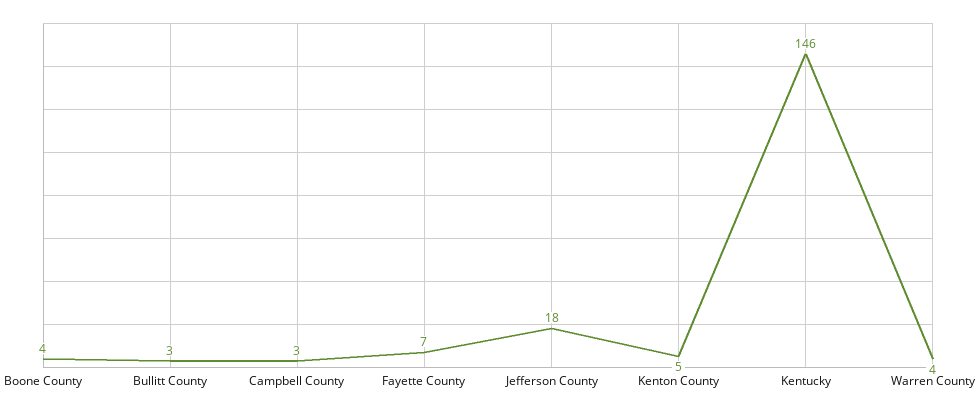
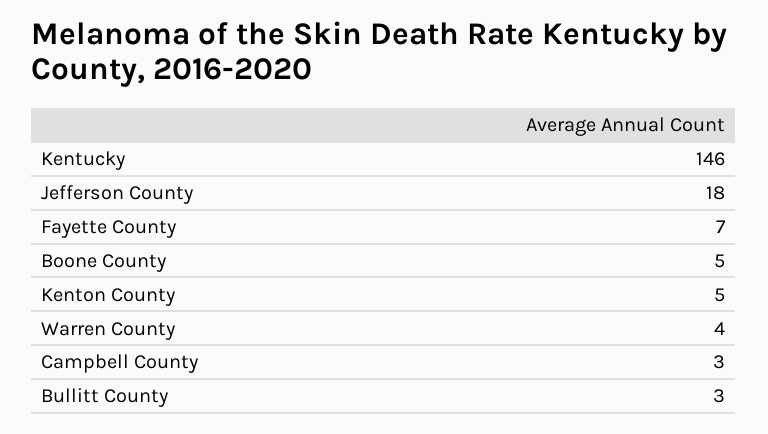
  {
-   "Boone County": 4,
+   "Boone County": 5,
    "Bullitt County": 3,
    "Campbell County": 3,
    "Fayette County": 7,
    "Jefferson County": 18,
    "Kenton County": 5,
    "Kentucky": 146,
    "Warren County": 4
  }

